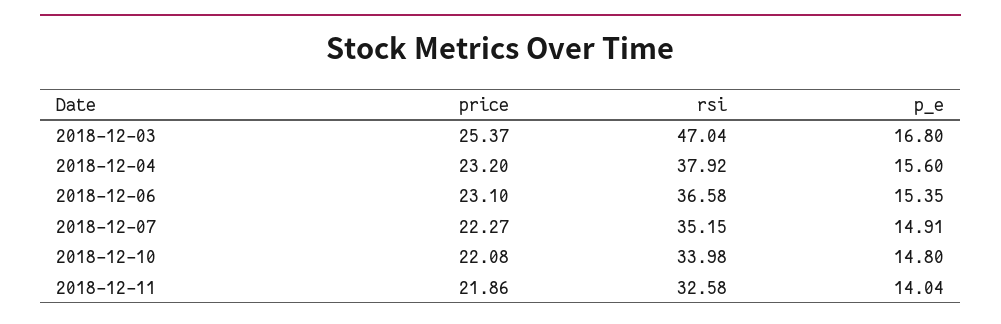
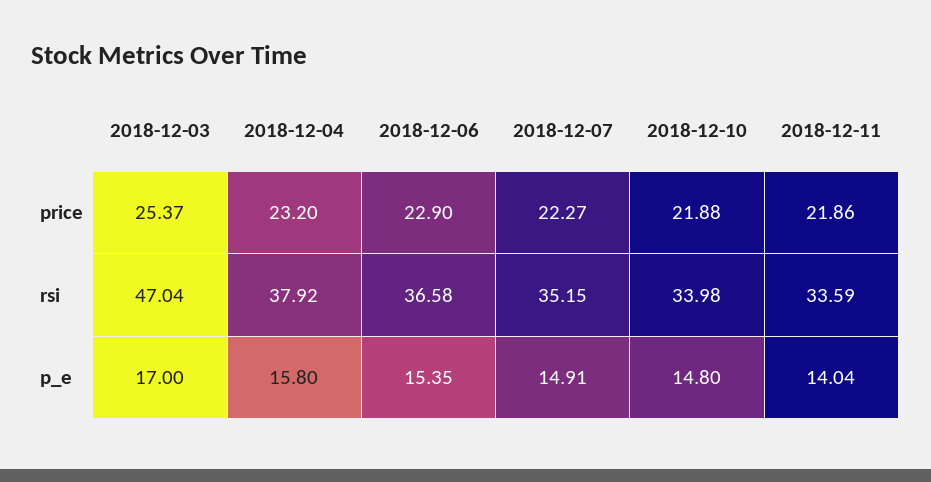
  {
    "price": {
      "2018-12-03": 25.37,
      "2018-12-04": 23.2,
-     "2018-12-06": 23.1,
+     "2018-12-06": 22.9,
      "2018-12-07": 22.27,
-     "2018-12-10": 22.08,
+     "2018-12-10": 21.88,
      "2018-12-11": 21.86
    },
    "rsi": {
      "2018-12-03": 47.04,
      "2018-12-04": 37.92,
      "2018-12-06": 36.58,
      "2018-12-07": 35.15,
      "2018-12-10": 33.98,
-     "2018-12-11": 32.58
+     "2018-12-11": 33.59
    },
    "p_e": {
-     "2018-12-03": 16.8,
+     "2018-12-03": 17,
-     "2018-12-04": 15.6,
+     "2018-12-04": 15.8,
      "2018-12-06": 15.35,
      "2018-12-07": 14.91,
      "2018-12-10": 14.8,
      "2018-12-11": 14.04
    }
  }

